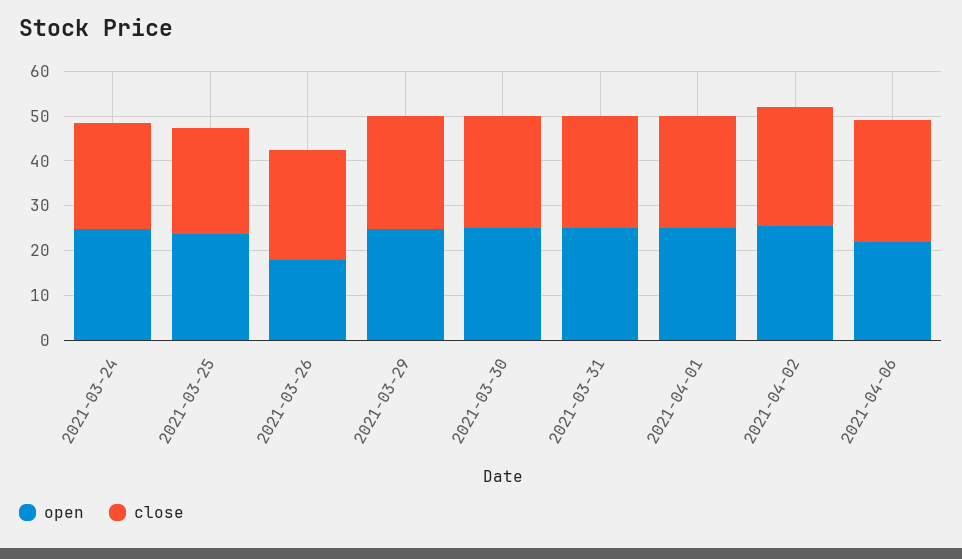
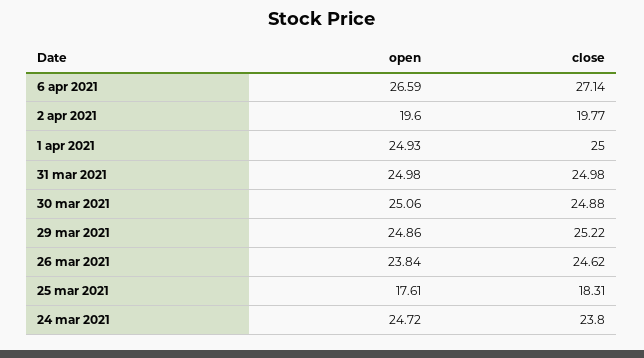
  {
    "open": {
      "2021-03-24": 24.72,
-     "2021-03-25": 24,
+     "2021-03-25": 17.61,
-     "2021-03-26": 18,
+     "2021-03-26": 23.84,
      "2021-03-29": 24.86,
      "2021-03-30": 25.06,
      "2021-03-31": 24.98,
      "2021-04-01": 24.93,
-     "2021-04-02": 26,
+     "2021-04-02": 19.6,
-     "2021-04-06": 22
+     "2021-04-06": 26.59
    },
    "close": {
      "2021-03-24": 23.8,
-     "2021-03-25": 24,
+     "2021-03-25": 18.31,
      "2021-03-26": 24.62,
      "2021-03-29": 25.22,
      "2021-03-30": 24.88,
      "2021-03-31": 24.98,
      "2021-04-01": 25,
-     "2021-04-02": 26,
+     "2021-04-02": 19.77,
      "2021-04-06": 27.14
    }
  }

